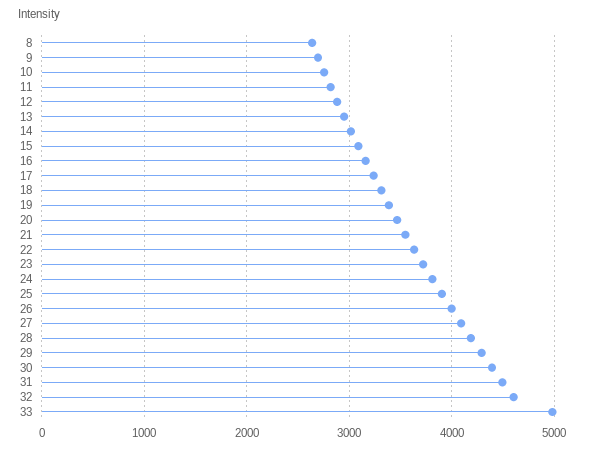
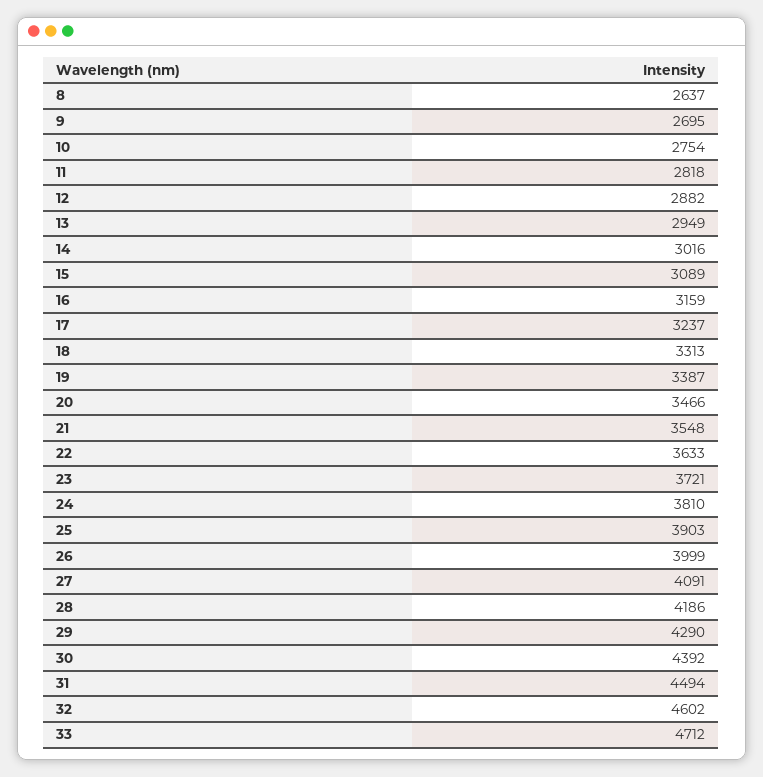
  {
    "8": 2637,
    "9": 2695,
    "10": 2754,
    "11": 2818,
    "12": 2882,
    "13": 2949,
    "14": 3016,
    "15": 3089,
    "16": 3159,
    "17": 3237,
    "18": 3313,
    "19": 3387,
    "20": 3466,
    "21": 3548,
    "22": 3633,
    "23": 3721,
    "24": 3810,
    "25": 3903,
    "26": 3999,
    "27": 4091,
    "28": 4186,
    "29": 4290,
    "30": 4392,
    "31": 4494,
    "32": 4602,
-   "33": 5000
+   "33": 4712
  }

